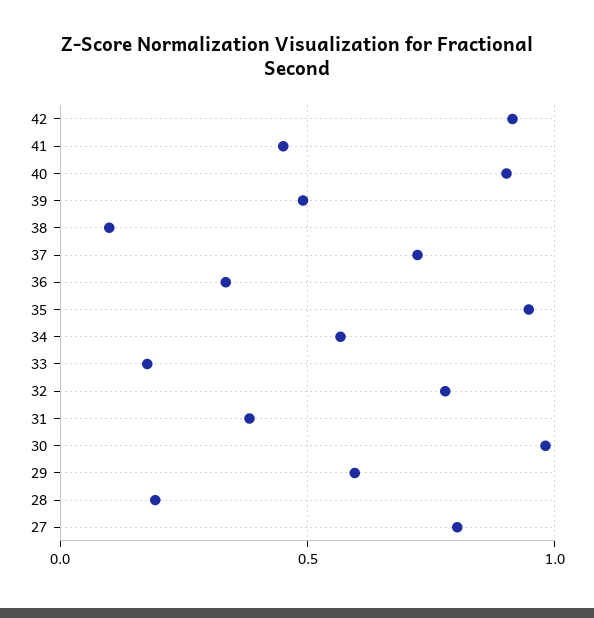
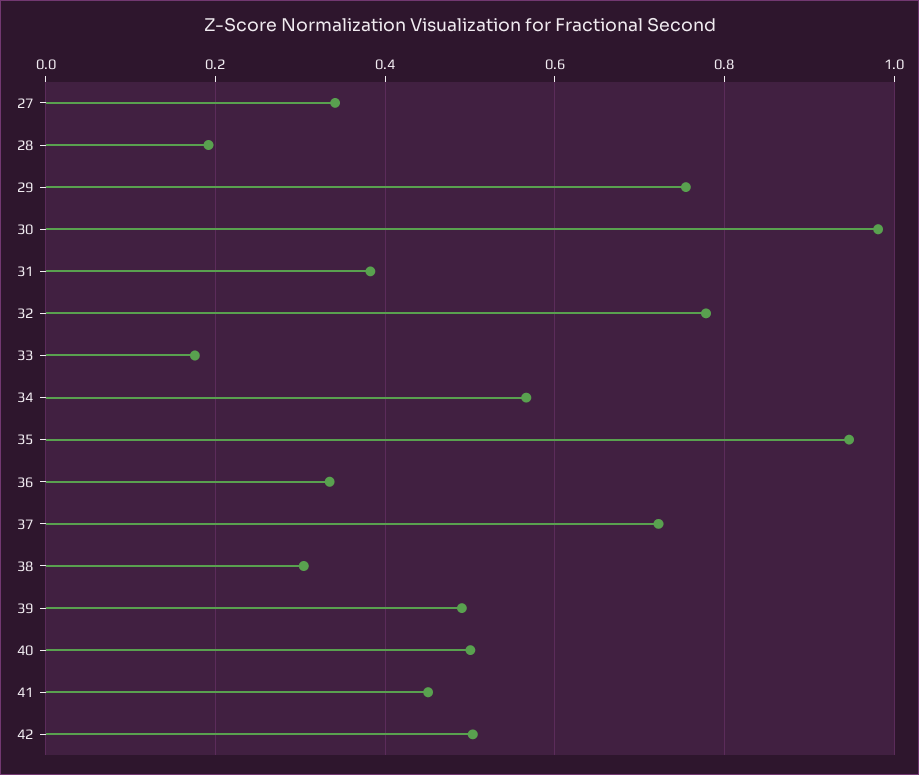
  {
-   "42": 0.9,
+   "42": 0.5,
    "41": 0.46,
-   "40": 0.9,
+   "40": 0.5,
    "39": 0.5,
-   "38": 0.1,
+   "38": 0.3,
    "37": 0.72,
    "36": 0.34,
    "35": 0.94,
    "34": 0.56,
    "33": 0.18,
    "32": 0.78,
    "31": 0.38,
    "30": 0.98,
-   "29": 0.6,
+   "29": 0.76,
    "28": 0.2,
-   "27": 0.8
+   "27": 0.34
  }

